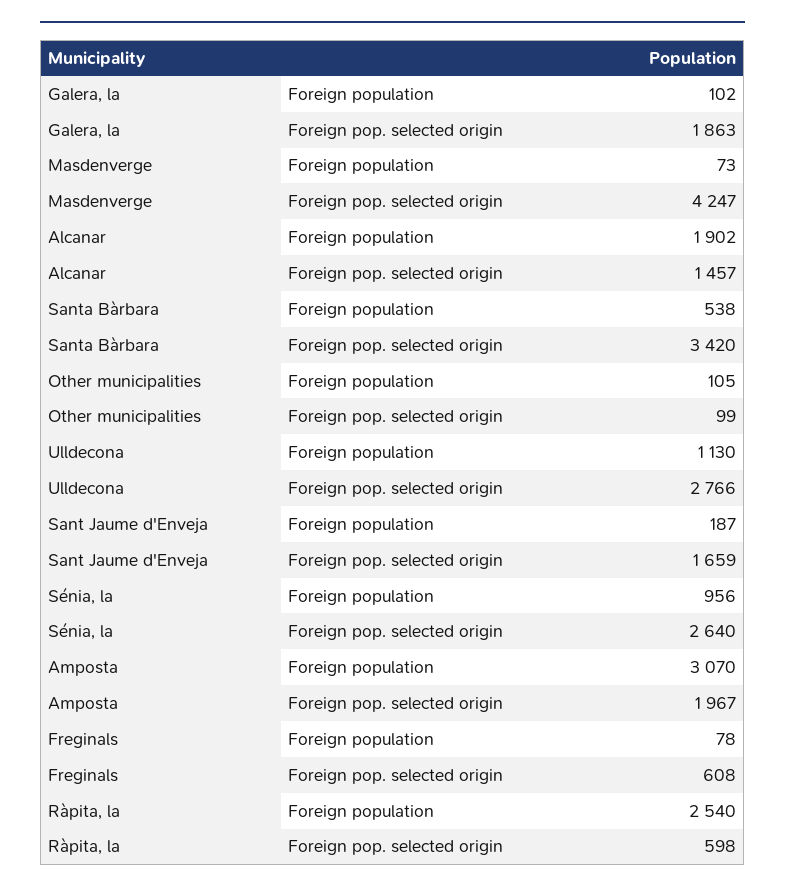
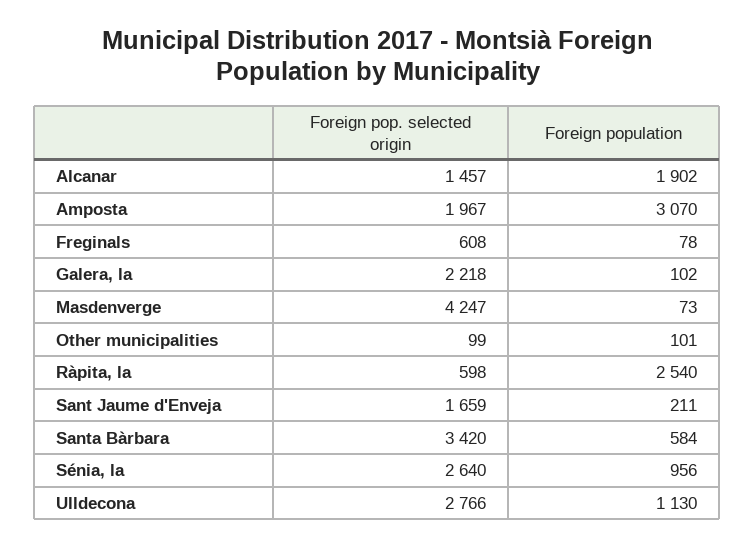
  {
    "Galera, la": {
      "Foreign population": 102,
-     "Foreign pop. selected origin": 1863
+     "Foreign pop. selected origin": 2218
    },
    "Masdenverge": {
      "Foreign population": 73,
      "Foreign pop. selected origin": 4247
    },
    "Alcanar": {
      "Foreign population": 1902,
      "Foreign pop. selected origin": 1457
    },
    "Santa Bàrbara": {
-     "Foreign population": 538,
+     "Foreign population": 584,
      "Foreign pop. selected origin": 3420
    },
    "Other municipalities": {
-     "Foreign population": 105,
+     "Foreign population": 101,
      "Foreign pop. selected origin": 99
    },
    "Ulldecona": {
      "Foreign population": 1130,
      "Foreign pop. selected origin": 2766
    },
    "Sant Jaume d'Enveja": {
-     "Foreign population": 187,
+     "Foreign population": 211,
      "Foreign pop. selected origin": 1659
    },
    "Sénia, la": {
      "Foreign population": 956,
      "Foreign pop. selected origin": 2640
    },
    "Amposta": {
      "Foreign population": 3070,
      "Foreign pop. selected origin": 1967
    },
    "Freginals": {
      "Foreign population": 78,
      "Foreign pop. selected origin": 608
    },
    "Ràpita, la": {
      "Foreign population": 2540,
      "Foreign pop. selected origin": 598
    }
  }

